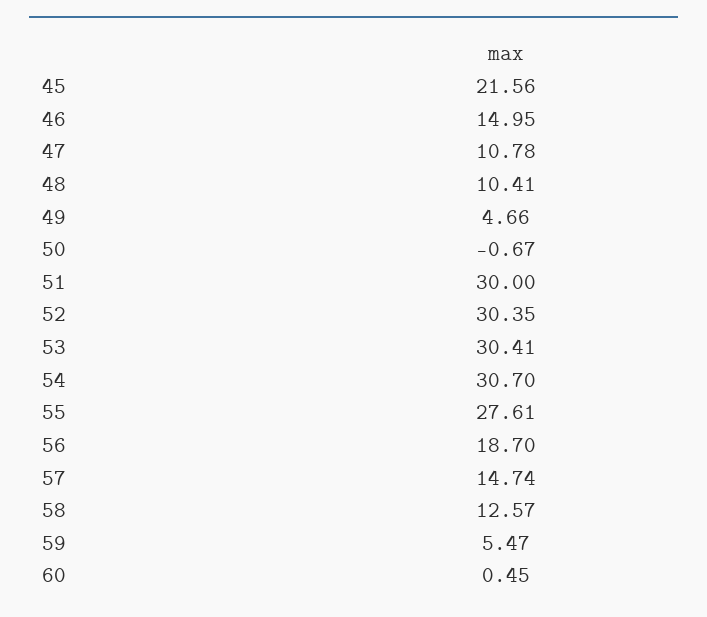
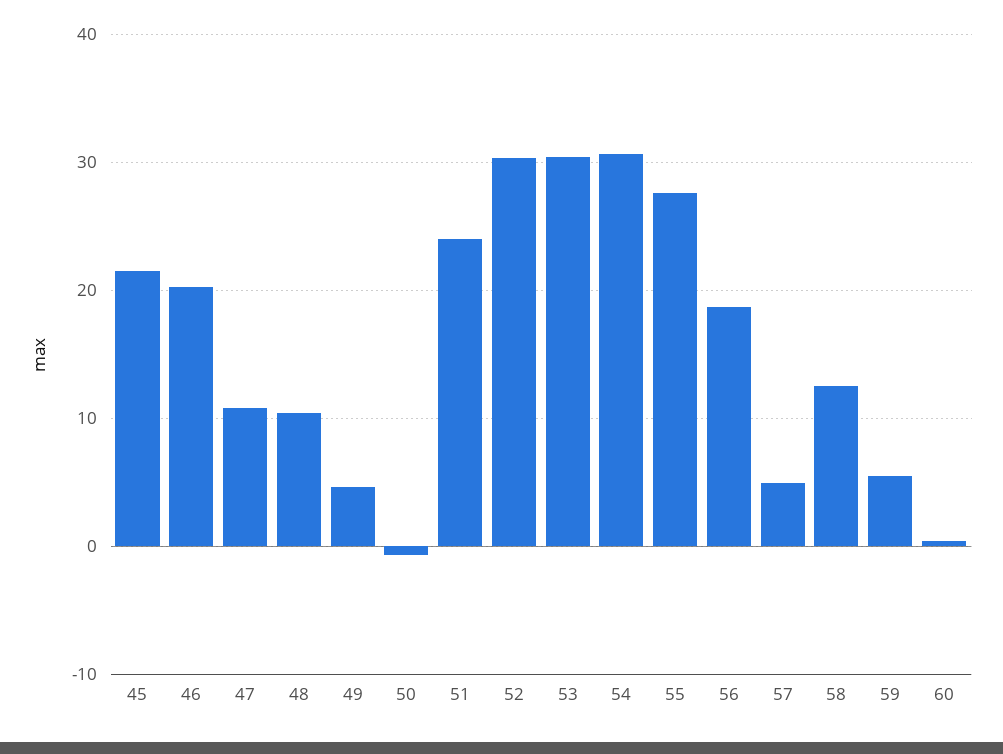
  {
    "45": 21.56,
-   "46": 14.95,
+   "46": 20,
    "47": 10.78,
    "48": 10.41,
    "49": 4.66,
    "50": -0.67,
-   "51": 30,
+   "51": 24,
    "52": 30.35,
    "53": 30.41,
    "54": 30.7,
    "55": 27.61,
    "56": 18.7,
-   "57": 14.74,
+   "57": 5,
    "58": 12.57,
    "59": 5.47,
    "60": 0.45
  }

